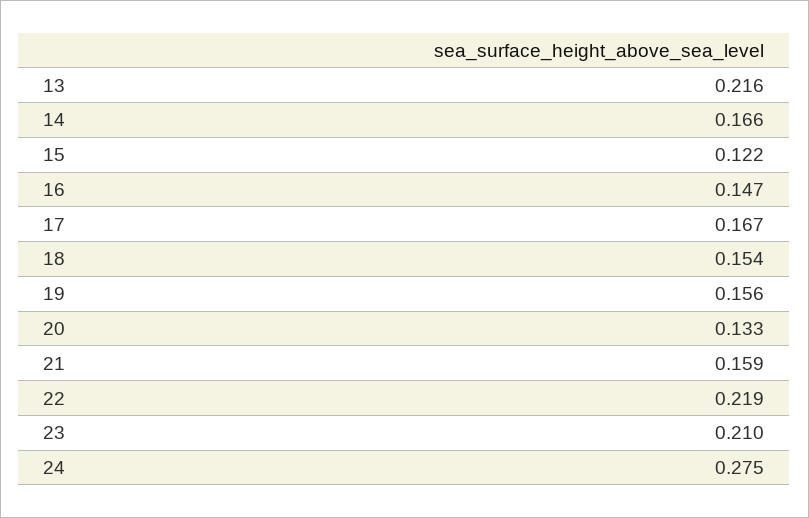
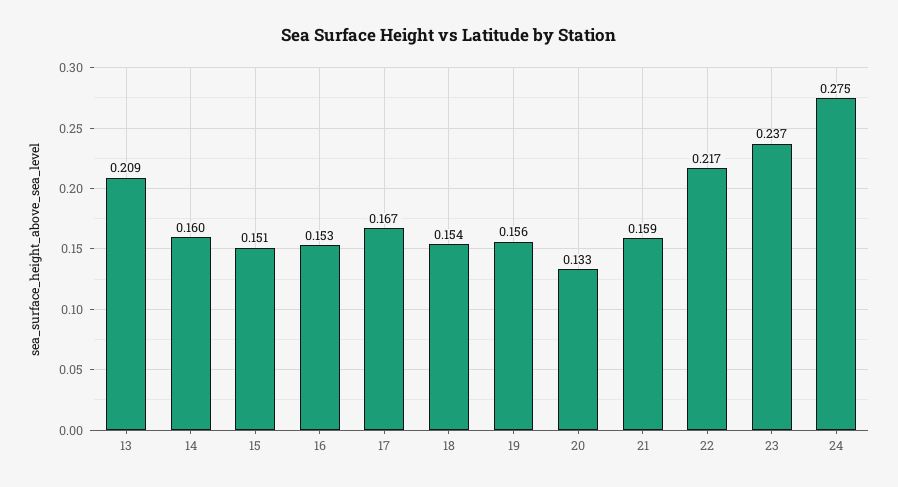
  {
-   "13": 0.216,
+   "13": 0.209,
-   "14": 0.166,
+   "14": 0.16,
-   "15": 0.122,
+   "15": 0.151,
-   "16": 0.147,
+   "16": 0.153,
    "17": 0.167,
    "18": 0.154,
    "19": 0.156,
    "20": 0.133,
    "21": 0.159,
-   "22": 0.219,
+   "22": 0.217,
-   "23": 0.21,
+   "23": 0.237,
    "24": 0.275
  }

